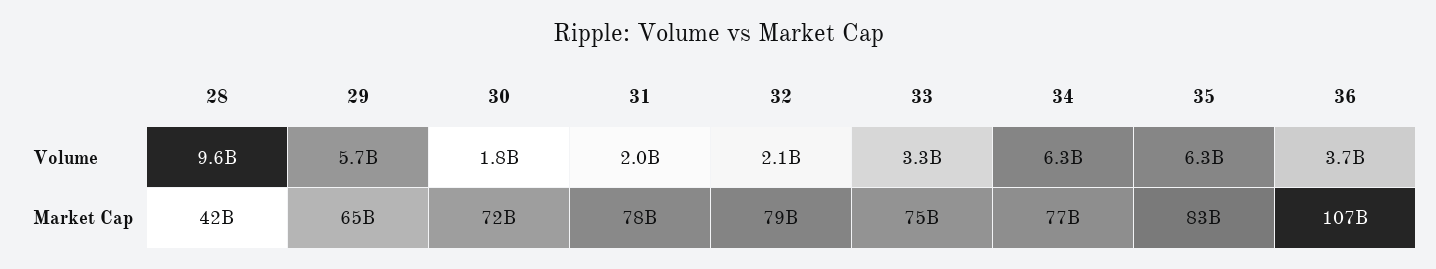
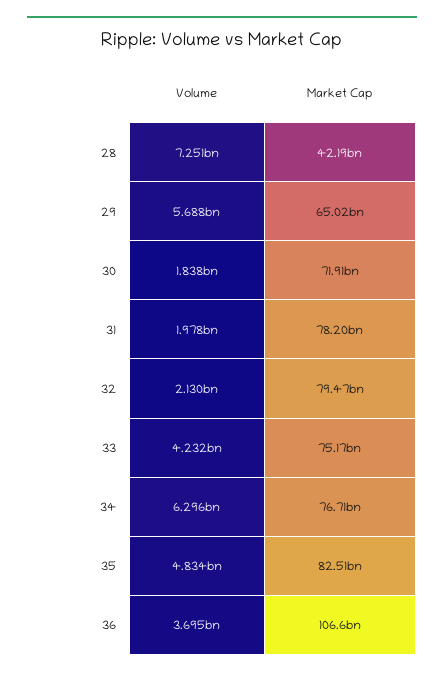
  {
    "28": {
-     "Volume": 9600000000,
+     "Volume": 7251000000,
      "Market Cap": 42190000000
    },
    "29": {
      "Volume": 5688000000,
      "Market Cap": 65020000000
    },
    "30": {
      "Volume": 1838000000,
      "Market Cap": 71910000000
    },
    "31": {
      "Volume": 1978000000,
      "Market Cap": 78200000000
    },
    "32": {
      "Volume": 2130000000,
      "Market Cap": 79470000000
    },
    "33": {
-     "Volume": 3300000000,
+     "Volume": 4232000000,
      "Market Cap": 75170000000
    },
    "34": {
      "Volume": 6296000000,
      "Market Cap": 76710000000
    },
    "35": {
-     "Volume": 6300000000,
+     "Volume": 4834000000,
      "Market Cap": 82510000000
    },
    "36": {
      "Volume": 3695000000,
      "Market Cap": 106600000000
    }
  }

